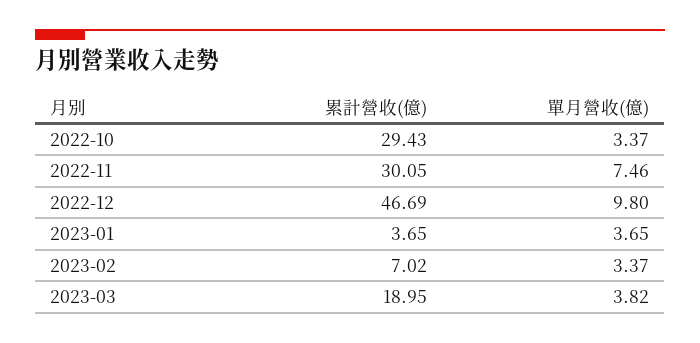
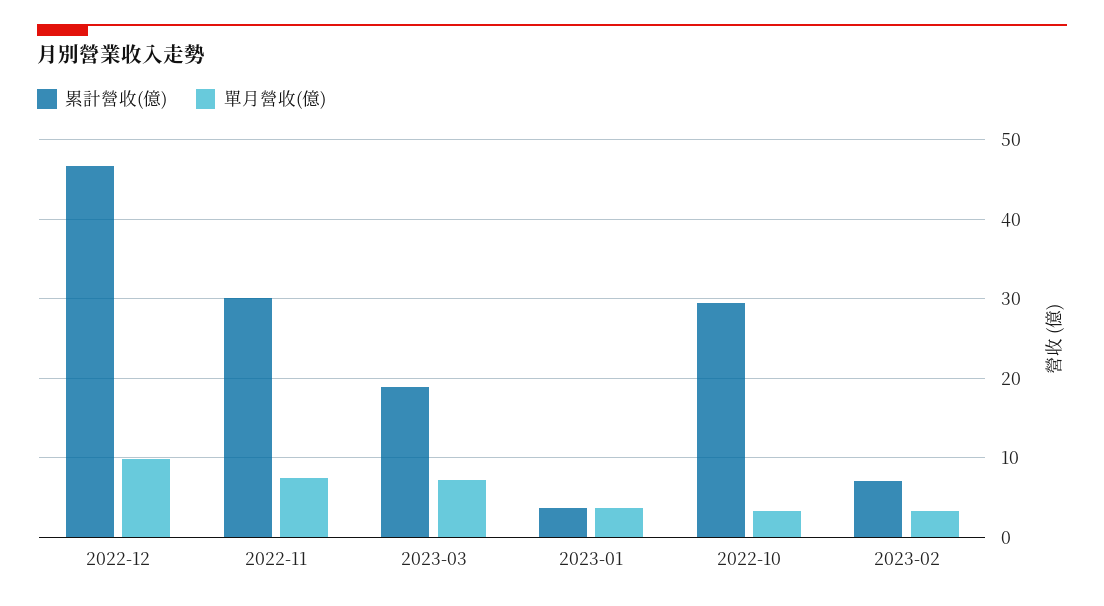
  {
    "累計營收(億)": {
      "2022-10": 29.43,
      "2022-11": 30.05,
      "2022-12": 46.69,
      "2023-01": 3.65,
      "2023-02": 7.02,
      "2023-03": 18.95
    },
    "單月營收(億)": {
      "2022-10": 3.37,
      "2022-11": 7.46,
      "2022-12": 9.8,
      "2023-01": 3.65,
      "2023-02": 3.37,
-     "2023-03": 3.82
+     "2023-03": 7
    }
  }

